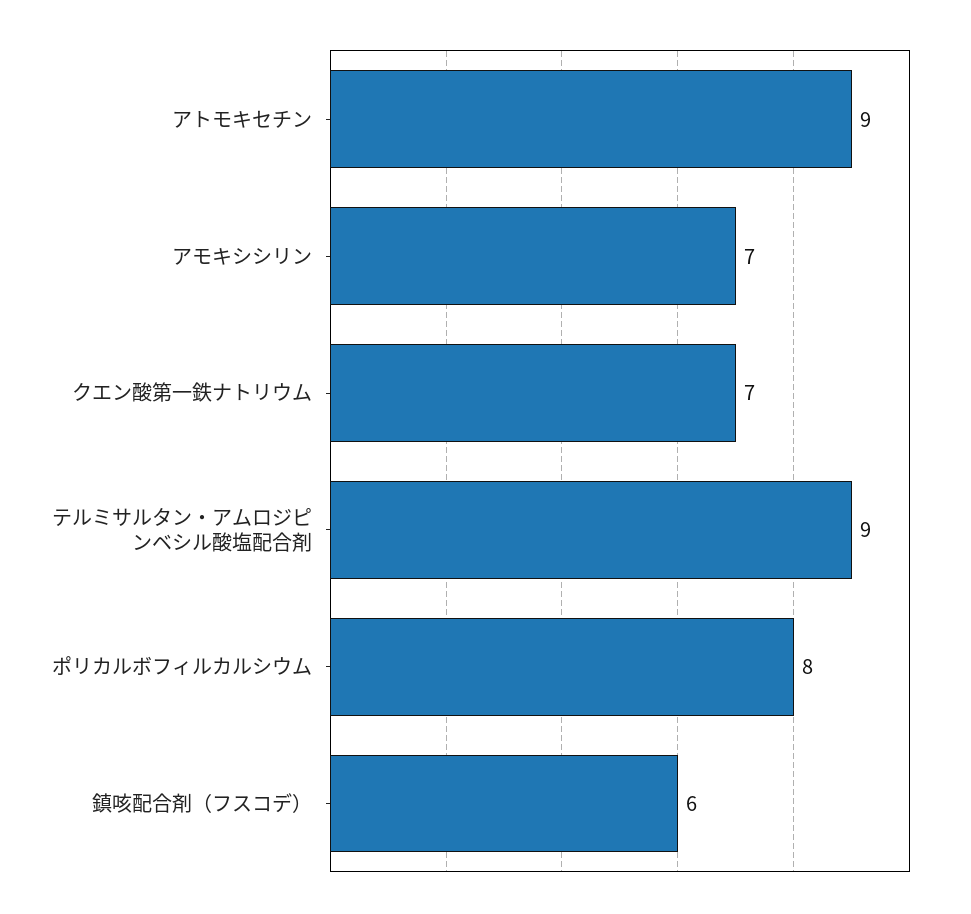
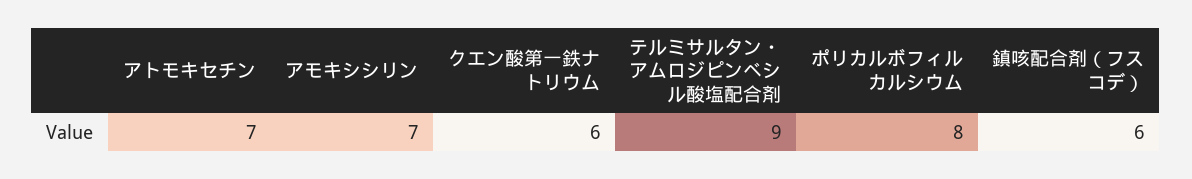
  {
-   "アトモキセチン": 9,
+   "アトモキセチン": 7,
    "アモキシシリン": 7,
-   "クエン酸第一鉄ナトリウム": 7,
+   "クエン酸第一鉄ナトリウム": 6,
    "テルミサルタン・アムロジピンベシル酸塩配合剤": 9,
    "ポリカルボフィルカルシウム": 8,
    "鎮咳配合剤（フスコデ）": 6
  }

